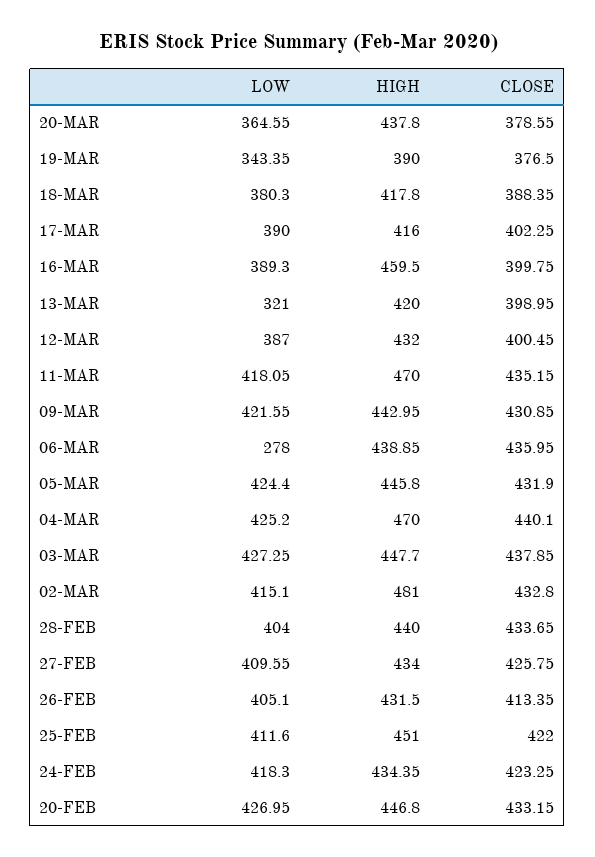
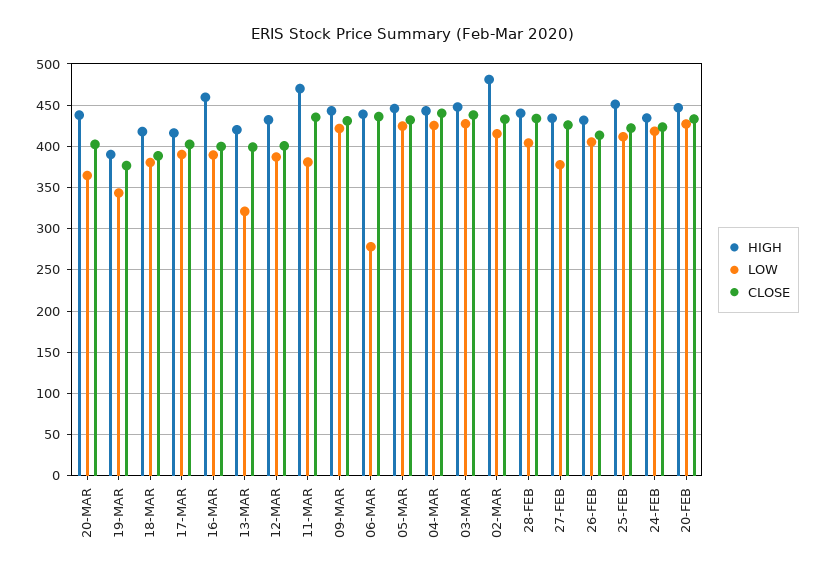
  {
    "LOW": {
      "20-MAR": 364.55,
      "19-MAR": 343.35,
      "18-MAR": 380.3,
      "17-MAR": 390,
      "16-MAR": 389.3,
      "13-MAR": 321,
      "12-MAR": 387,
-     "11-MAR": 418.05,
+     "11-MAR": 380,
      "09-MAR": 421.55,
      "06-MAR": 278,
      "05-MAR": 424.4,
      "04-MAR": 425.2,
      "03-MAR": 427.25,
      "02-MAR": 415.1,
      "28-FEB": 404,
-     "27-FEB": 409.55,
+     "27-FEB": 380,
      "26-FEB": 405.1,
      "25-FEB": 411.6,
      "24-FEB": 418.3,
      "20-FEB": 426.95
    },
    "HIGH": {
      "20-MAR": 437.8,
      "19-MAR": 390,
      "18-MAR": 417.8,
      "17-MAR": 416,
      "16-MAR": 459.5,
      "13-MAR": 420,
      "12-MAR": 432,
      "11-MAR": 470,
      "09-MAR": 442.95,
      "06-MAR": 438.85,
      "05-MAR": 445.8,
-     "04-MAR": 470,
+     "04-MAR": 440,
      "03-MAR": 447.7,
      "02-MAR": 481,
      "28-FEB": 440,
      "27-FEB": 434,
      "26-FEB": 431.5,
      "25-FEB": 451,
      "24-FEB": 434.35,
      "20-FEB": 446.8
    },
    "CLOSE": {
-     "20-MAR": 378.55,
+     "20-MAR": 400,
      "19-MAR": 376.5,
      "18-MAR": 388.35,
      "17-MAR": 402.25,
      "16-MAR": 399.75,
      "13-MAR": 398.95,
      "12-MAR": 400.45,
      "11-MAR": 435.15,
      "09-MAR": 430.85,
      "06-MAR": 435.95,
      "05-MAR": 431.9,
      "04-MAR": 440.1,
      "03-MAR": 437.85,
      "02-MAR": 432.8,
      "28-FEB": 433.65,
      "27-FEB": 425.75,
      "26-FEB": 413.35,
      "25-FEB": 422,
      "24-FEB": 423.25,
      "20-FEB": 433.15
    }
  }

